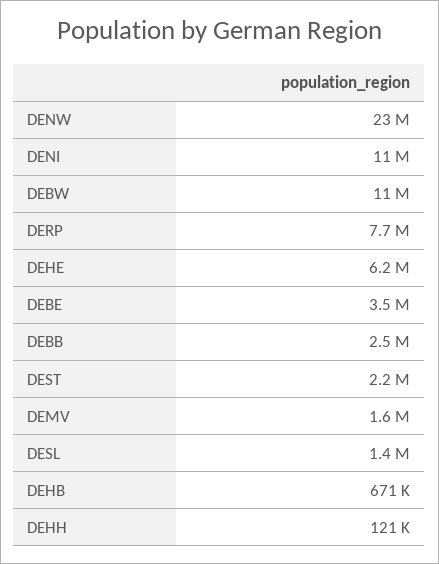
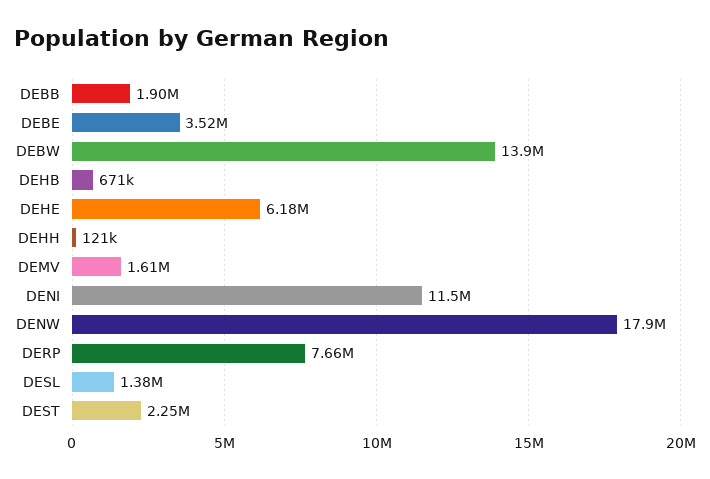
  {
-   "DENW": 23000000,
+   "DENW": 17900000,
    "DENI": 11500000,
-   "DEBW": 11000000,
+   "DEBW": 13900000,
    "DERP": 7660000,
    "DEHE": 6180000,
    "DEBE": 3520000,
-   "DEBB": 2500000,
+   "DEBB": 1900000,
    "DEST": 2250000,
    "DEMV": 1610000,
    "DESL": 1380000,
    "DEHB": 671000,
    "DEHH": 121000
  }

